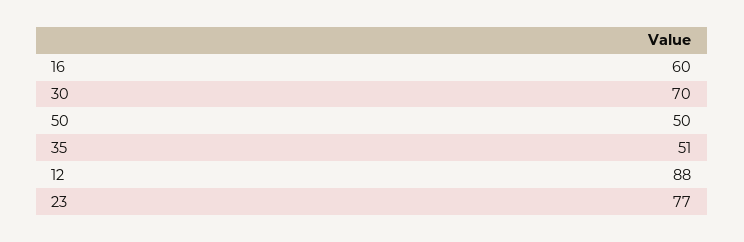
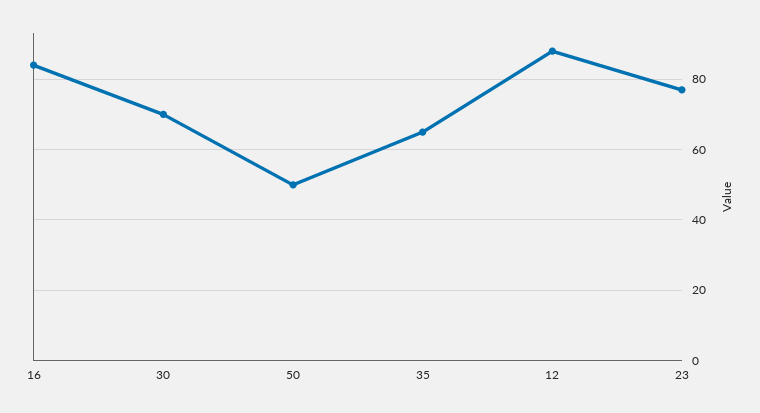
  {
-   "16": 60,
+   "16": 85,
    "30": 70,
    "50": 50,
-   "35": 51,
+   "35": 65,
    "12": 88,
    "23": 77
  }

